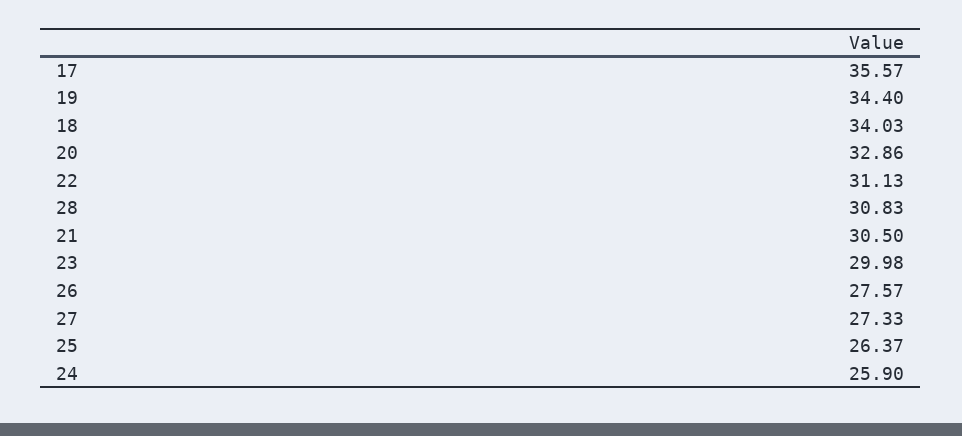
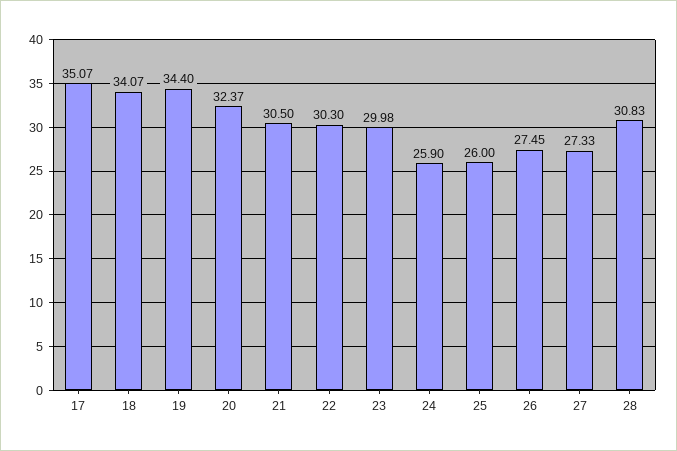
  {
-   "17": 35.57,
+   "17": 35.07,
    "19": 34.4,
-   "18": 34.03,
+   "18": 34.07,
-   "20": 32.86,
+   "20": 32.37,
-   "22": 31.13,
+   "22": 30.3,
    "28": 30.83,
    "21": 30.5,
    "23": 29.98,
-   "26": 27.57,
+   "26": 27.45,
    "27": 27.33,
-   "25": 26.37,
+   "25": 26,
    "24": 25.9
  }

